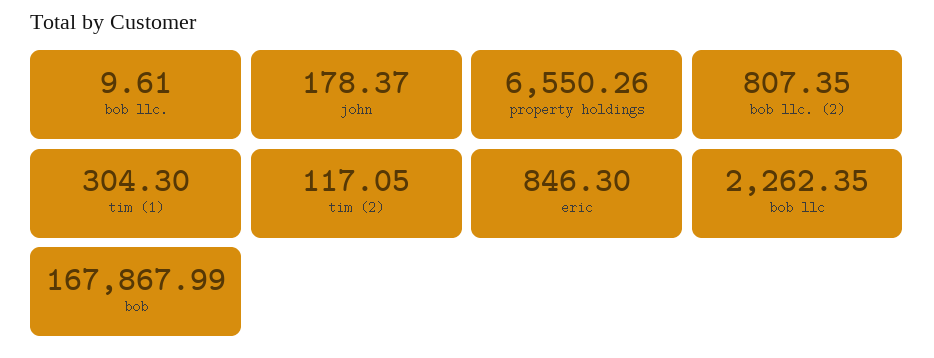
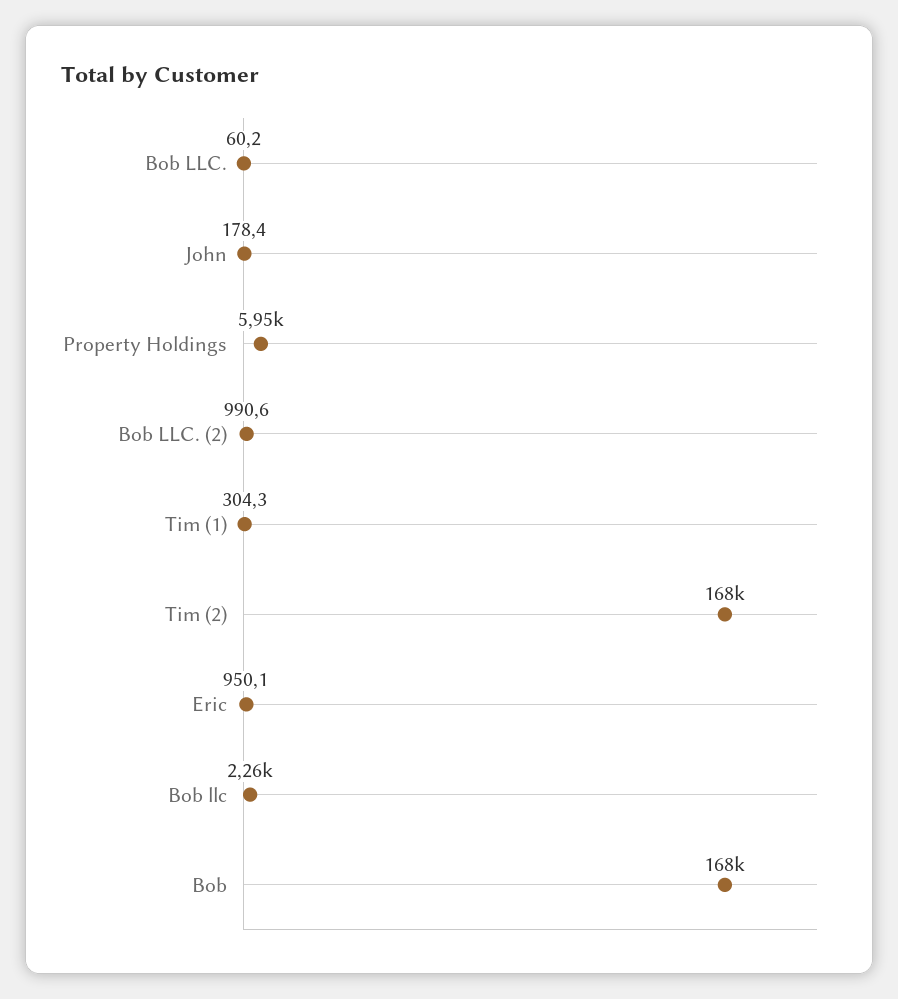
  {
-   "bob llc.": 9.61,
+   "bob llc.": 60.2,
    "john": 178.37,
-   "property holdings": 6550.26,
+   "property holdings": 5950,
-   "bob llc. (2)": 807.35,
+   "bob llc. (2)": 990.6,
    "tim (1)": 304.3,
-   "tim (2)": 117.05,
+   "tim (2)": 168000,
-   "eric": 846.3,
+   "eric": 950.1,
    "bob llc": 2262.35,
    "bob": 167867.99
  }

